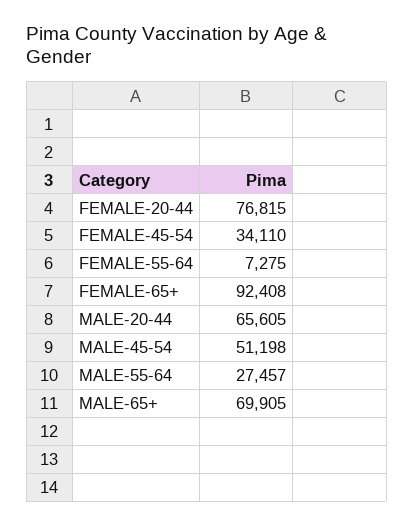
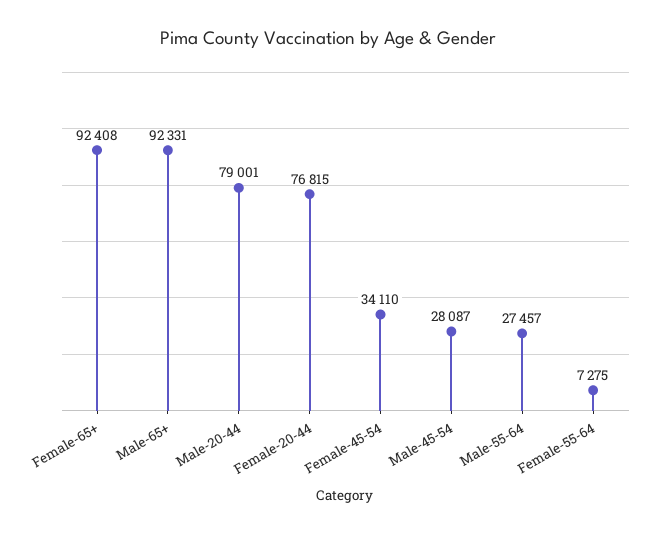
  {
    "FEMALE-20-44": 76815,
    "FEMALE-45-54": 34110,
    "FEMALE-55-64": 7275,
    "FEMALE-65+": 92408,
-   "MALE-20-44": 65605,
+   "MALE-20-44": 79001,
-   "MALE-45-54": 51198,
+   "MALE-45-54": 28087,
    "MALE-55-64": 27457,
-   "MALE-65+": 69905
+   "MALE-65+": 92331
  }

